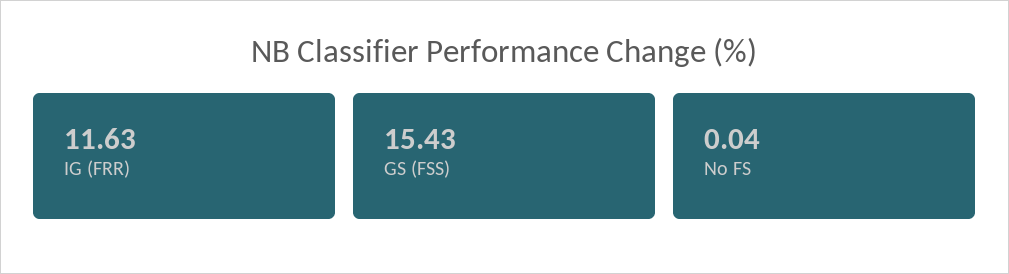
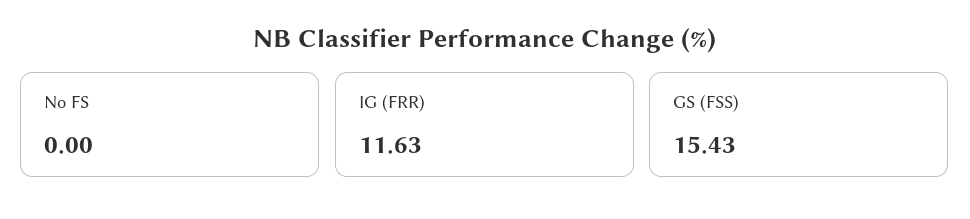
  {
    "IG (FRR)": 11.63,
    "GS (FSS)": 15.43,
-   "No FS": 0.04
+   "No FS": 0
  }

